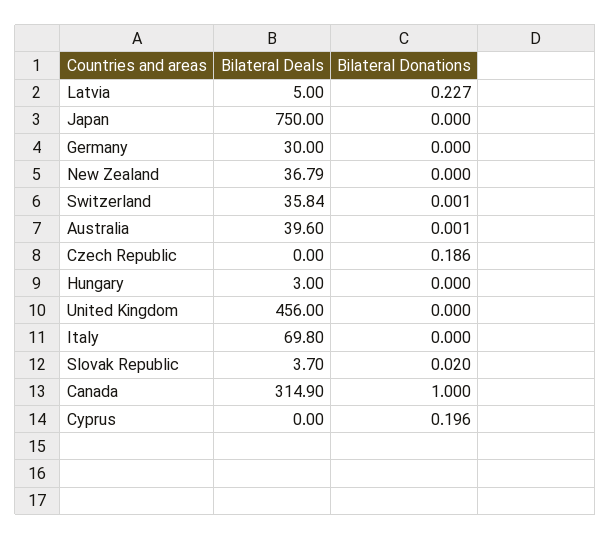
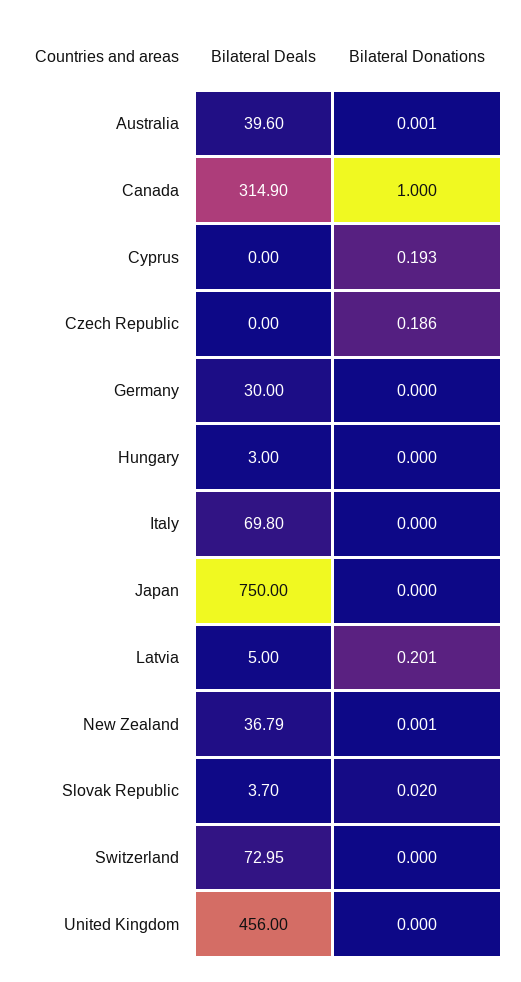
  {
    "Bilateral Deals": {
      "Latvia": 5,
      "Japan": 750,
      "Germany": 30,
      "New Zealand": 36.79,
-     "Switzerland": 35.84,
+     "Switzerland": 72.95,
      "Australia": 39.6,
      "Czech Republic": 0,
      "Hungary": 3,
      "United Kingdom": 456,
      "Italy": 69.8,
      "Slovak Republic": 3.7,
      "Canada": 314.9,
      "Cyprus": 0
    },
    "Bilateral Donations": {
-     "Latvia": 0.227,
+     "Latvia": 0.201,
      "Japan": 0,
      "Germany": 0,
-     "New Zealand": 0,
+     "New Zealand": 0.001,
-     "Switzerland": 0.001,
+     "Switzerland": 0,
      "Australia": 0.001,
      "Czech Republic": 0.186,
      "Hungary": 0,
      "United Kingdom": 0,
      "Italy": 0,
      "Slovak Republic": 0.02,
      "Canada": 1,
-     "Cyprus": 0.196
+     "Cyprus": 0.193
    }
  }

